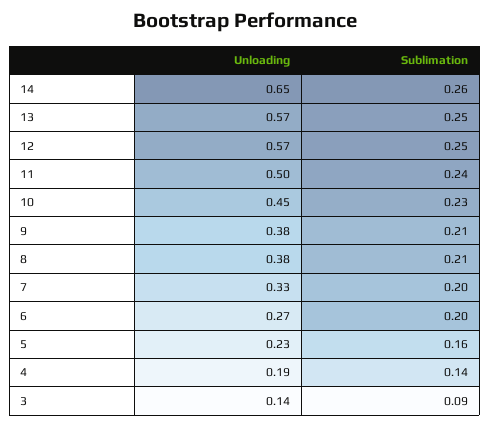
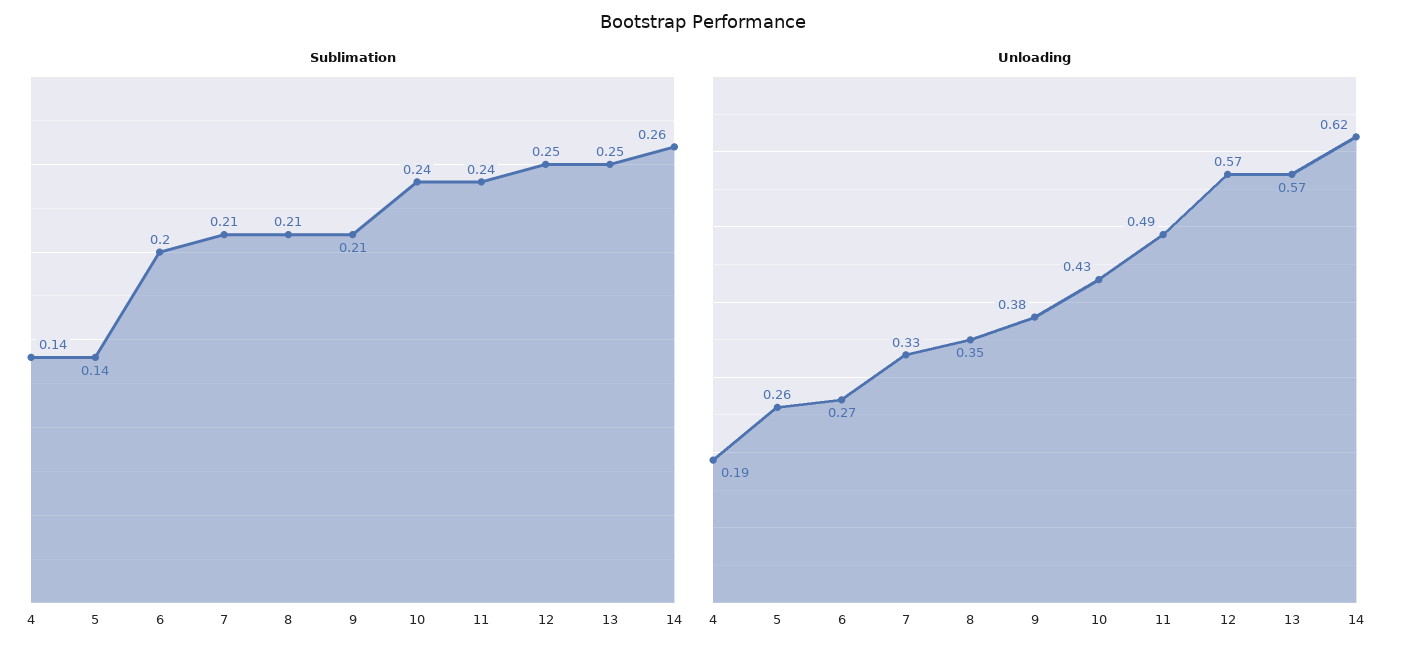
  {
    "Unloading": {
-     "14": 0.65,
+     "14": 0.62,
      "13": 0.57,
      "12": 0.57,
-     "11": 0.5,
+     "11": 0.49,
-     "10": 0.45,
+     "10": 0.43,
      "9": 0.38,
-     "8": 0.38,
+     "8": 0.35,
      "7": 0.33,
      "6": 0.27,
-     "5": 0.23,
+     "5": 0.26,
-     "4": 0.19,
+     "4": 0.19
-     "3": 0.14
    },
    "Sublimation": {
      "14": 0.26,
      "13": 0.25,
      "12": 0.25,
      "11": 0.24,
-     "10": 0.23,
+     "10": 0.24,
      "9": 0.21,
      "8": 0.21,
-     "7": 0.2,
+     "7": 0.21,
      "6": 0.2,
-     "5": 0.16,
+     "5": 0.14,
-     "4": 0.14,
+     "4": 0.14
-     "3": 0.09
    }
  }

